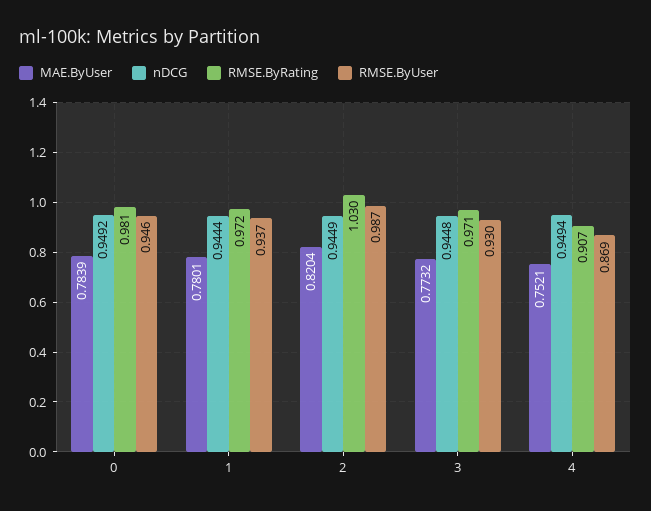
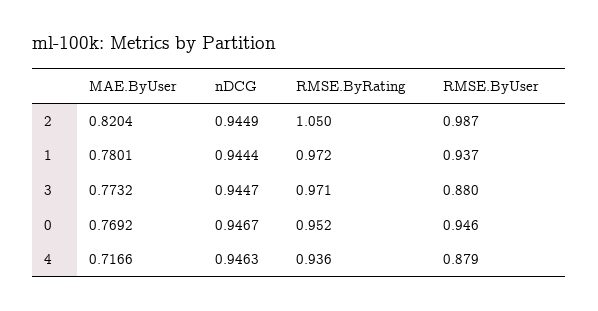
  {
    "MAE.ByUser": {
-     "0": 0.7839,
+     "0": 0.7692,
      "1": 0.7801,
      "2": 0.8204,
      "3": 0.7732,
-     "4": 0.7521
+     "4": 0.7166
    },
    "nDCG": {
-     "0": 0.9492,
+     "0": 0.9467,
      "1": 0.9444,
      "2": 0.9449,
-     "3": 0.9448,
+     "3": 0.9447,
-     "4": 0.9494
+     "4": 0.9463
    },
    "RMSE.ByRating": {
-     "0": 0.981,
+     "0": 0.952,
      "1": 0.972,
-     "2": 1.03,
+     "2": 1.05,
      "3": 0.971,
-     "4": 0.907
+     "4": 0.936
    },
    "RMSE.ByUser": {
      "0": 0.946,
      "1": 0.937,
      "2": 0.987,
-     "3": 0.93,
+     "3": 0.88,
-     "4": 0.869
+     "4": 0.879
    }
  }

